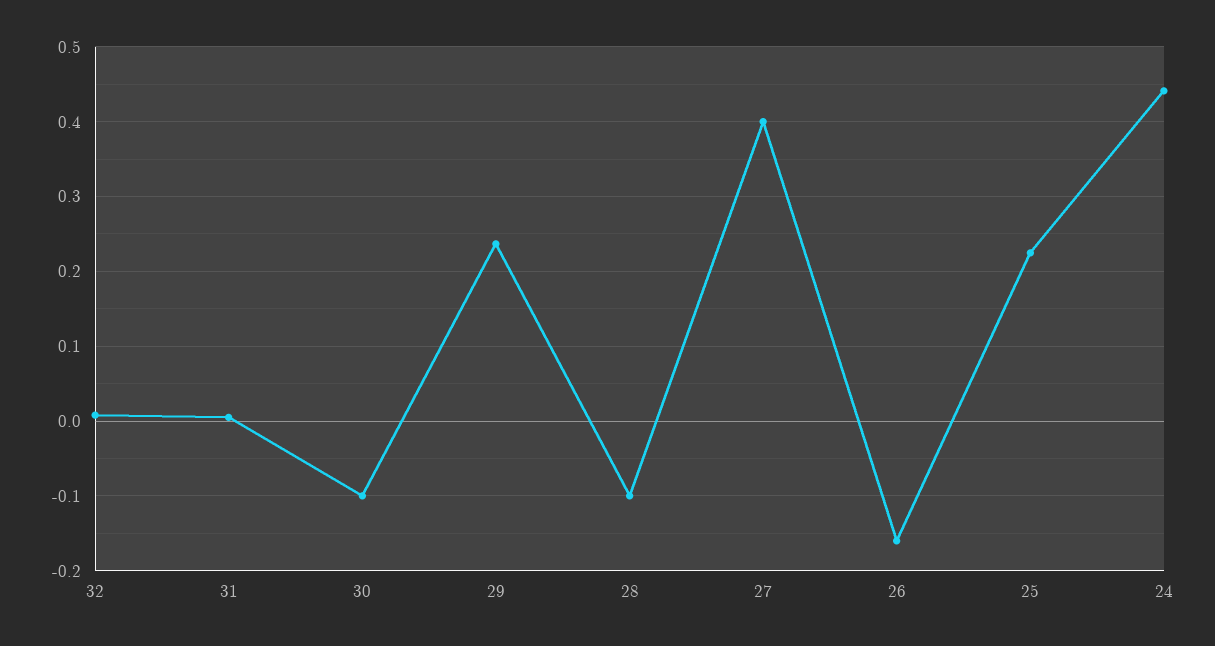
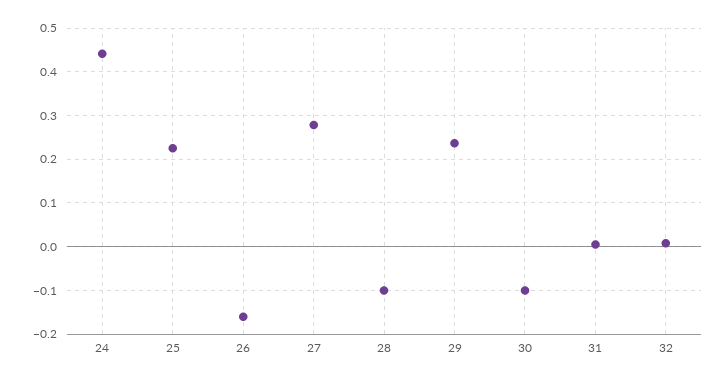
  {
    "32": 0.01,
    "31": 0.01,
    "30": -0.1,
    "29": 0.24,
    "28": -0.1,
-   "27": 0.4,
+   "27": 0.28,
    "26": -0.16,
    "25": 0.22,
    "24": 0.44
  }

